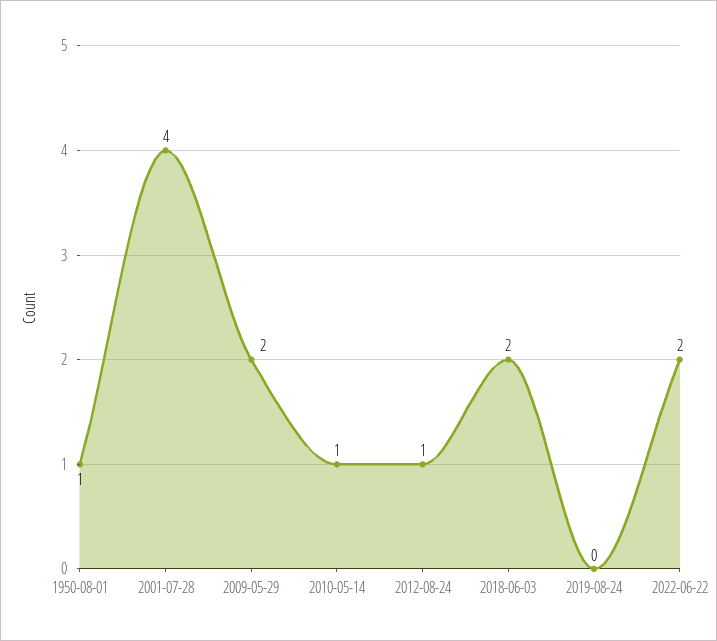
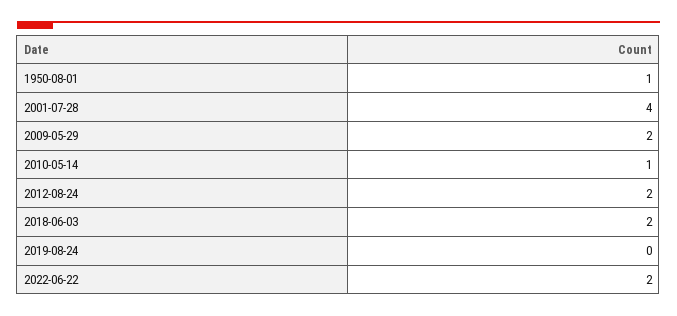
  {
    "1950-08-01": 1,
    "2001-07-28": 4,
    "2009-05-29": 2,
    "2010-05-14": 1,
-   "2012-08-24": 1,
+   "2012-08-24": 2,
    "2018-06-03": 2,
    "2019-08-24": 0,
    "2022-06-22": 2
  }

